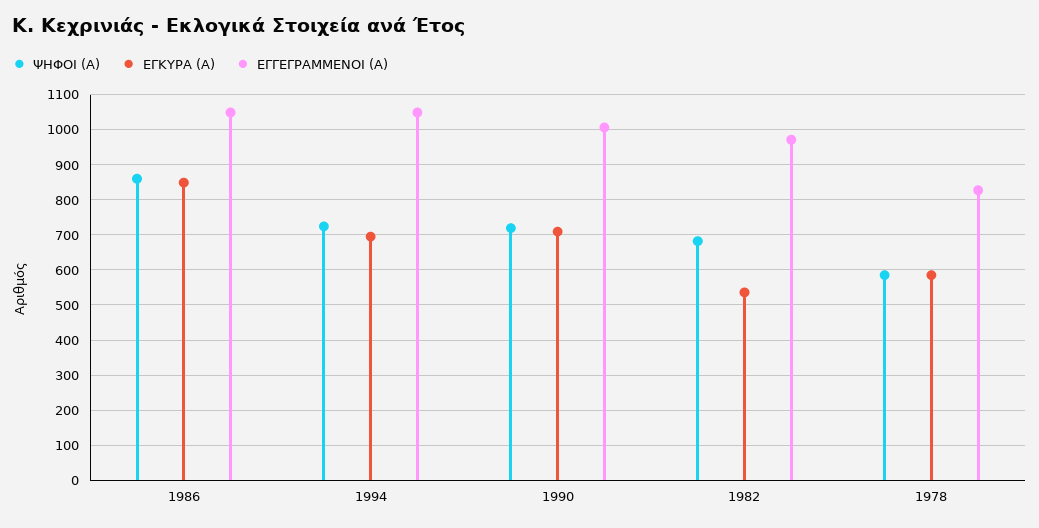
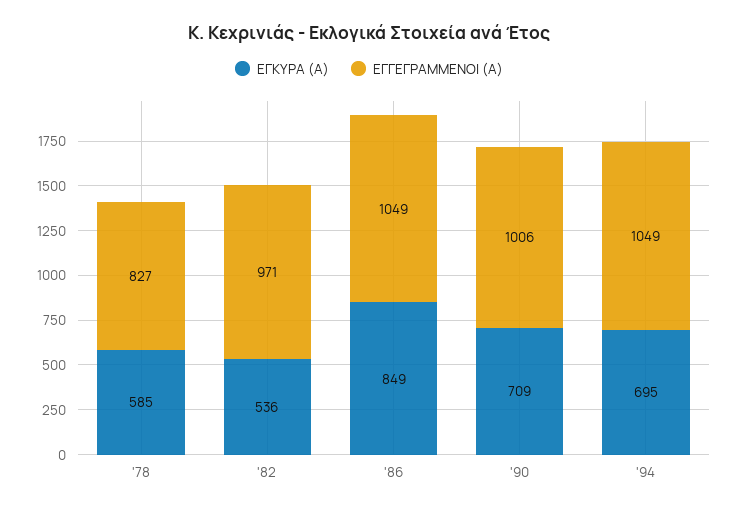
  {
-   "ΨΗΦΟΙ (Α)": {
-     "1986": 860,
-     "1994": 720,
-     "1990": 720,
-     "1982": 680,
-     "1978": 580
-   },
    "ΕΓΚΥΡΑ (Α)": {
      "1986": 849,
      "1994": 695,
      "1990": 709,
      "1982": 536,
      "1978": 585
    },
    "ΕΓΓΕΓΡΑΜΜΕΝΟΙ (Α)": {
      "1986": 1049,
      "1994": 1049,
      "1990": 1006,
      "1982": 971,
      "1978": 827
    }
  }

